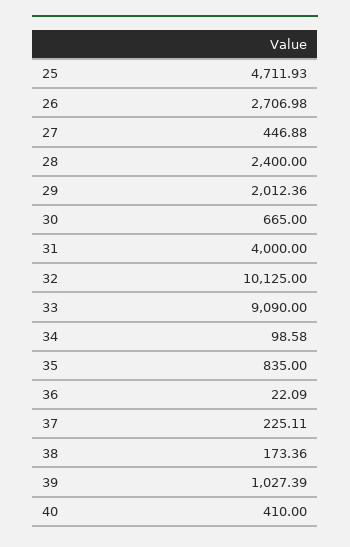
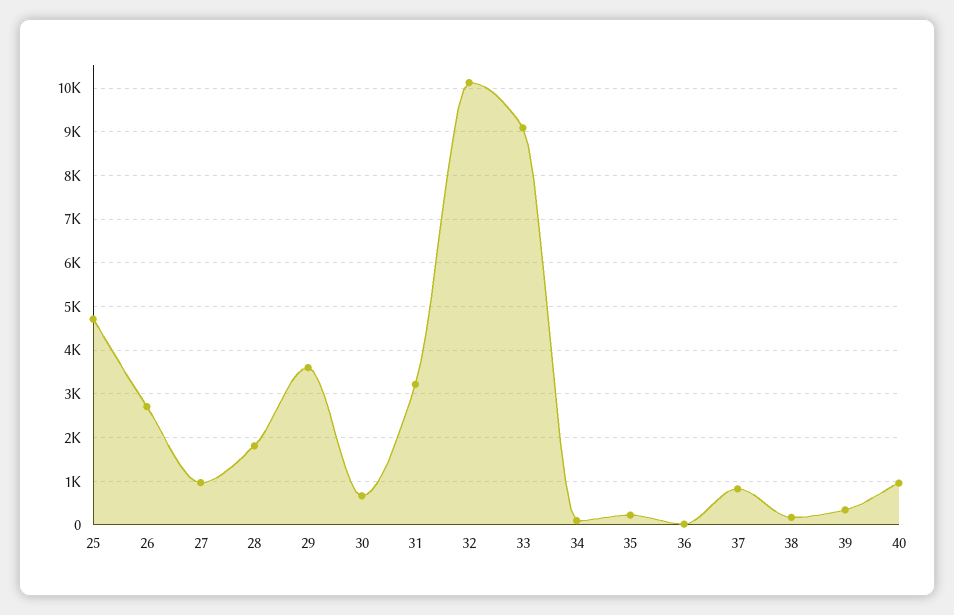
  {
    "25": 4711.93,
    "26": 2706.98,
-   "27": 446.88,
+   "27": 1000,
-   "28": 2400,
+   "28": 1800,
-   "29": 2012.36,
+   "29": 3600,
    "30": 665,
-   "31": 4000,
+   "31": 3200,
    "32": 10125,
    "33": 9090,
    "34": 98.58,
-   "35": 835,
+   "35": 200,
    "36": 22.09,
-   "37": 225.11,
+   "37": 800,
    "38": 173.36,
-   "39": 1027.39,
+   "39": 400,
-   "40": 410
+   "40": 1000
  }

